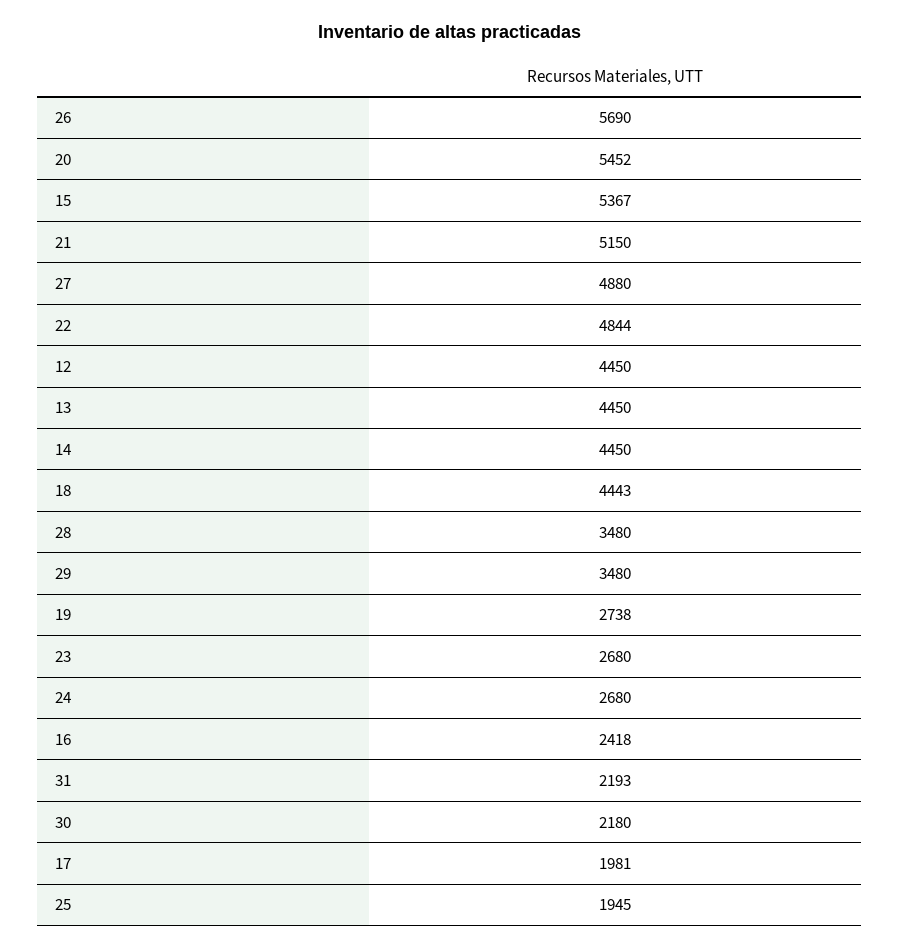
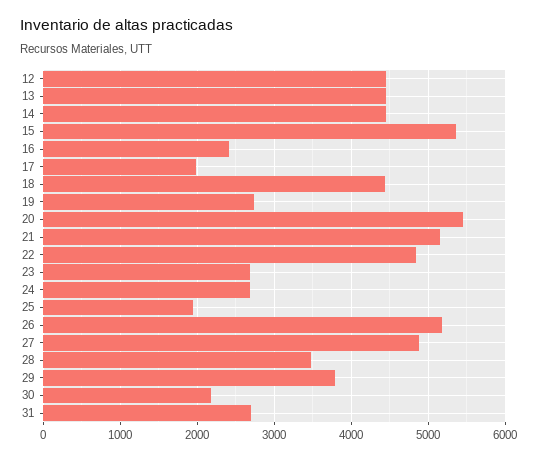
  {
-   "26": 5690,
+   "26": 5200,
    "20": 5452,
    "15": 5367,
    "21": 5150,
    "27": 4880,
    "22": 4844,
    "12": 4450,
    "13": 4450,
    "14": 4450,
    "18": 4443,
    "28": 3480,
-   "29": 3480,
+   "29": 3800,
    "19": 2738,
    "23": 2680,
    "24": 2680,
    "16": 2418,
-   "31": 2193,
+   "31": 2700,
    "30": 2180,
    "17": 1981,
    "25": 1945
  }

